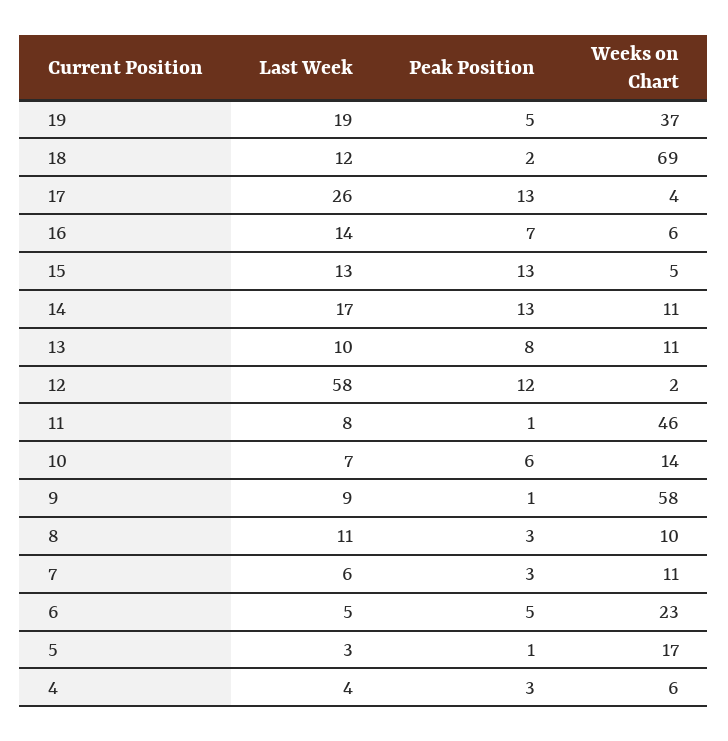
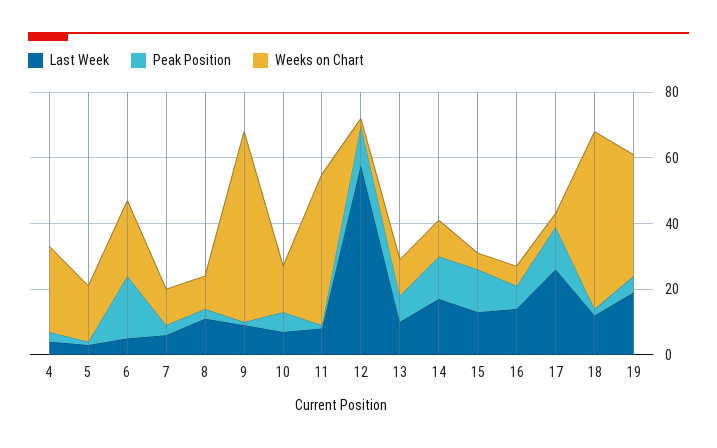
  {
    "Last Week": {
      "19": 19,
      "18": 12,
      "17": 26,
      "16": 14,
      "15": 13,
      "14": 17,
      "13": 10,
      "12": 58,
      "11": 8,
      "10": 7,
      "9": 9,
      "8": 11,
      "7": 6,
      "6": 5,
      "5": 3,
      "4": 4
    },
    "Peak Position": {
      "19": 5,
      "18": 2,
      "17": 13,
      "16": 7,
      "15": 13,
      "14": 13,
      "13": 8,
      "12": 12,
      "11": 1,
      "10": 6,
      "9": 1,
      "8": 3,
      "7": 3,
-     "6": 5,
+     "6": 20,
      "5": 1,
      "4": 3
    },
    "Weeks on Chart": {
      "19": 37,
-     "18": 69,
+     "18": 55,
      "17": 4,
      "16": 6,
      "15": 5,
      "14": 11,
      "13": 11,
      "12": 2,
      "11": 46,
      "10": 14,
      "9": 58,
      "8": 10,
      "7": 11,
      "6": 23,
      "5": 17,
-     "4": 6
+     "4": 25
    }
  }

